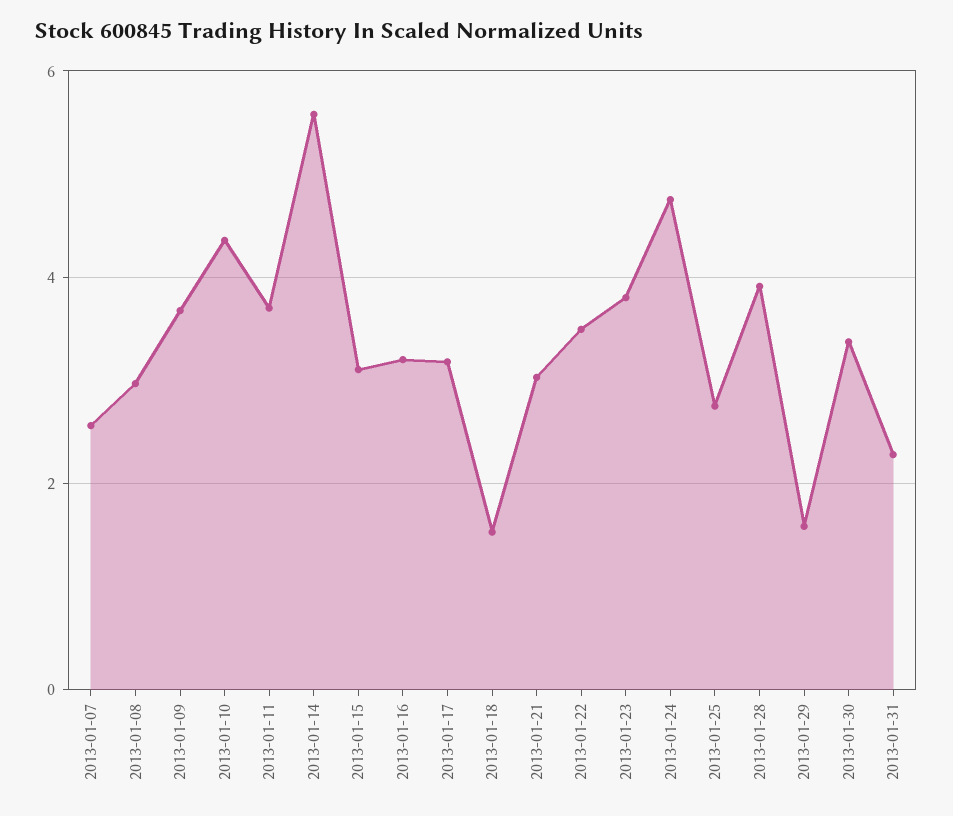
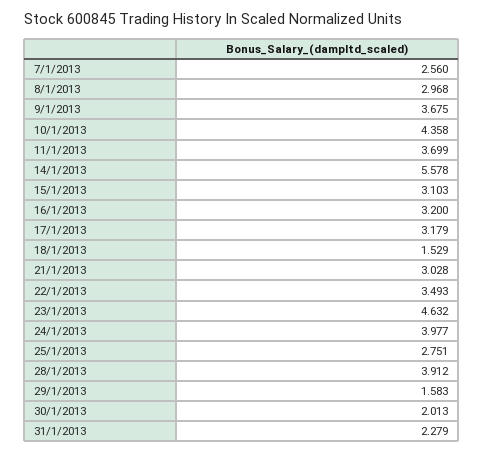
  {
    "2013-01-07": 2.56,
    "2013-01-08": 2.968,
    "2013-01-09": 3.675,
    "2013-01-10": 4.358,
    "2013-01-11": 3.699,
    "2013-01-14": 5.578,
    "2013-01-15": 3.103,
    "2013-01-16": 3.2,
    "2013-01-17": 3.179,
    "2013-01-18": 1.529,
    "2013-01-21": 3.028,
    "2013-01-22": 3.493,
-   "2013-01-23": 3.8,
+   "2013-01-23": 4.632,
-   "2013-01-24": 4.8,
+   "2013-01-24": 3.977,
    "2013-01-25": 2.751,
    "2013-01-28": 3.912,
    "2013-01-29": 1.583,
-   "2013-01-30": 3.4,
+   "2013-01-30": 2.013,
    "2013-01-31": 2.279
  }

